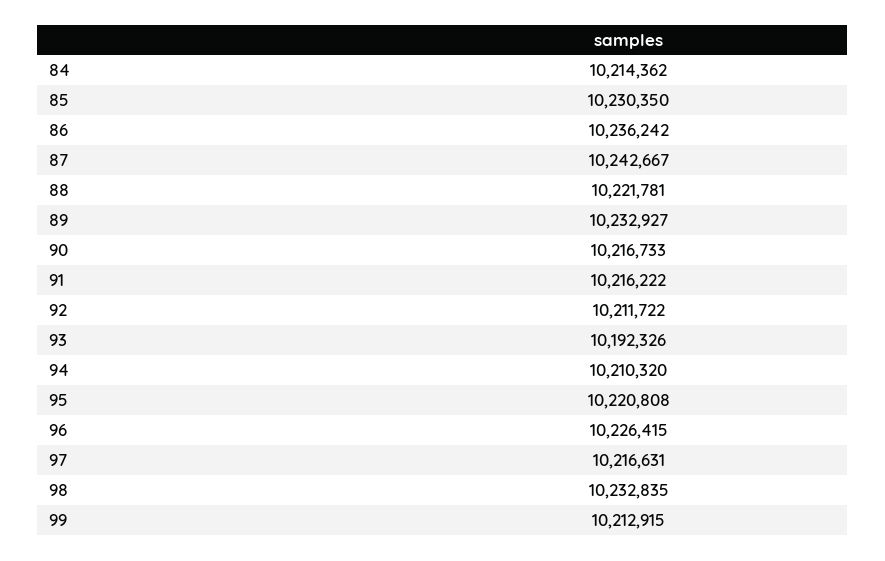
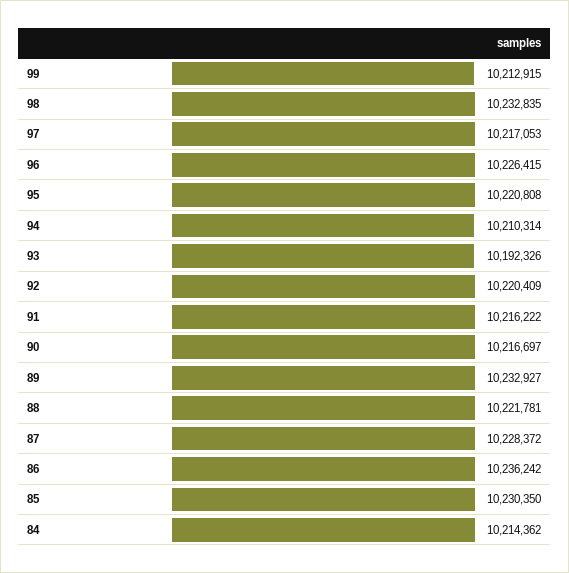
  {
    "84": 10214362,
    "85": 10230350,
    "86": 10236242,
-   "87": 10242667,
+   "87": 10228372,
    "88": 10221781,
    "89": 10232927,
-   "90": 10216733,
+   "90": 10216697,
    "91": 10216222,
-   "92": 10211722,
+   "92": 10220409,
    "93": 10192326,
-   "94": 10210320,
+   "94": 10210314,
    "95": 10220808,
    "96": 10226415,
-   "97": 10216631,
+   "97": 10217053,
    "98": 10232835,
    "99": 10212915
  }

